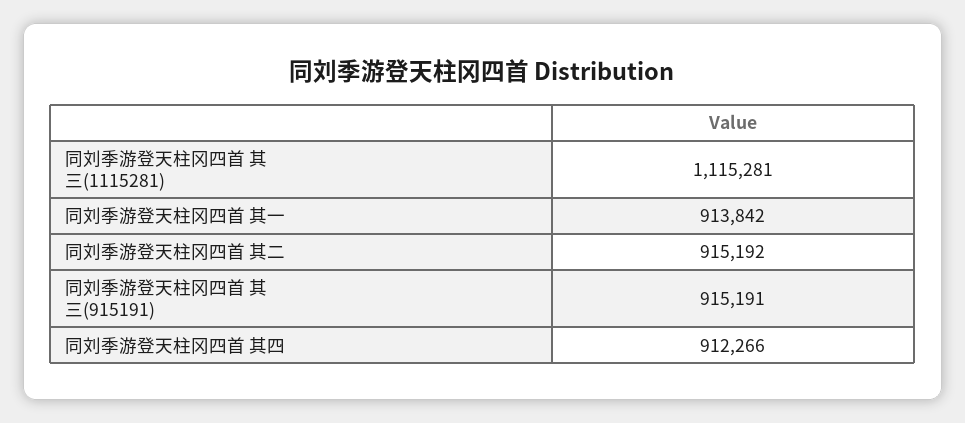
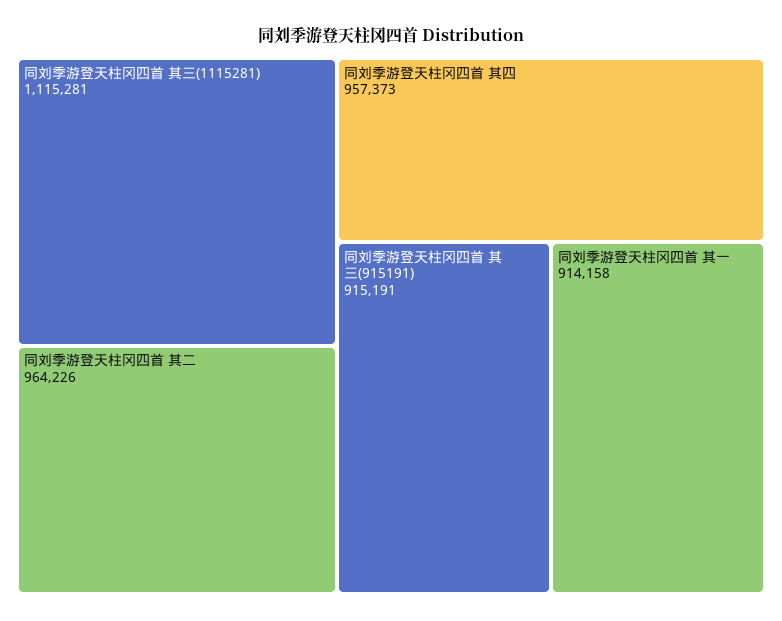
  {
    "同刘季游登天柱冈四首 其三(1115281)": 1115281,
-   "同刘季游登天柱冈四首 其一": 913842,
+   "同刘季游登天柱冈四首 其一": 914158,
-   "同刘季游登天柱冈四首 其二": 915192,
+   "同刘季游登天柱冈四首 其二": 964226,
    "同刘季游登天柱冈四首 其三(915191)": 915191,
-   "同刘季游登天柱冈四首 其四": 912266
+   "同刘季游登天柱冈四首 其四": 957373
  }

